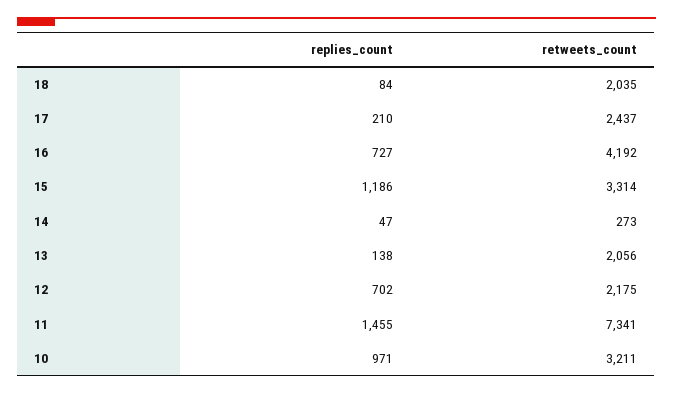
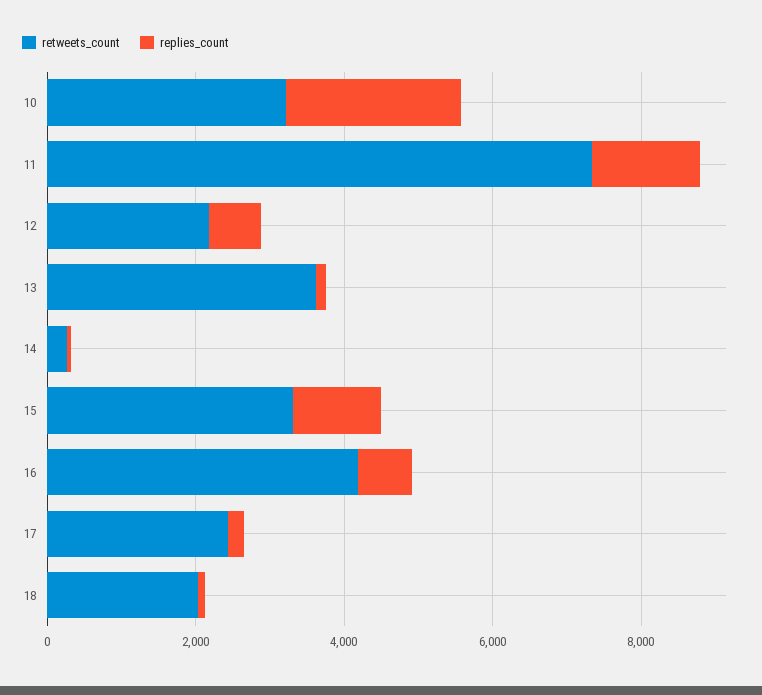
  {
    "replies_count": {
      "18": 84,
      "17": 210,
      "16": 727,
      "15": 1186,
      "14": 47,
      "13": 138,
      "12": 702,
      "11": 1455,
-     "10": 971
+     "10": 2500
    },
    "retweets_count": {
      "18": 2035,
      "17": 2437,
      "16": 4192,
      "15": 3314,
      "14": 273,
-     "13": 2056,
+     "13": 3500,
      "12": 2175,
      "11": 7341,
      "10": 3211
    }
  }

